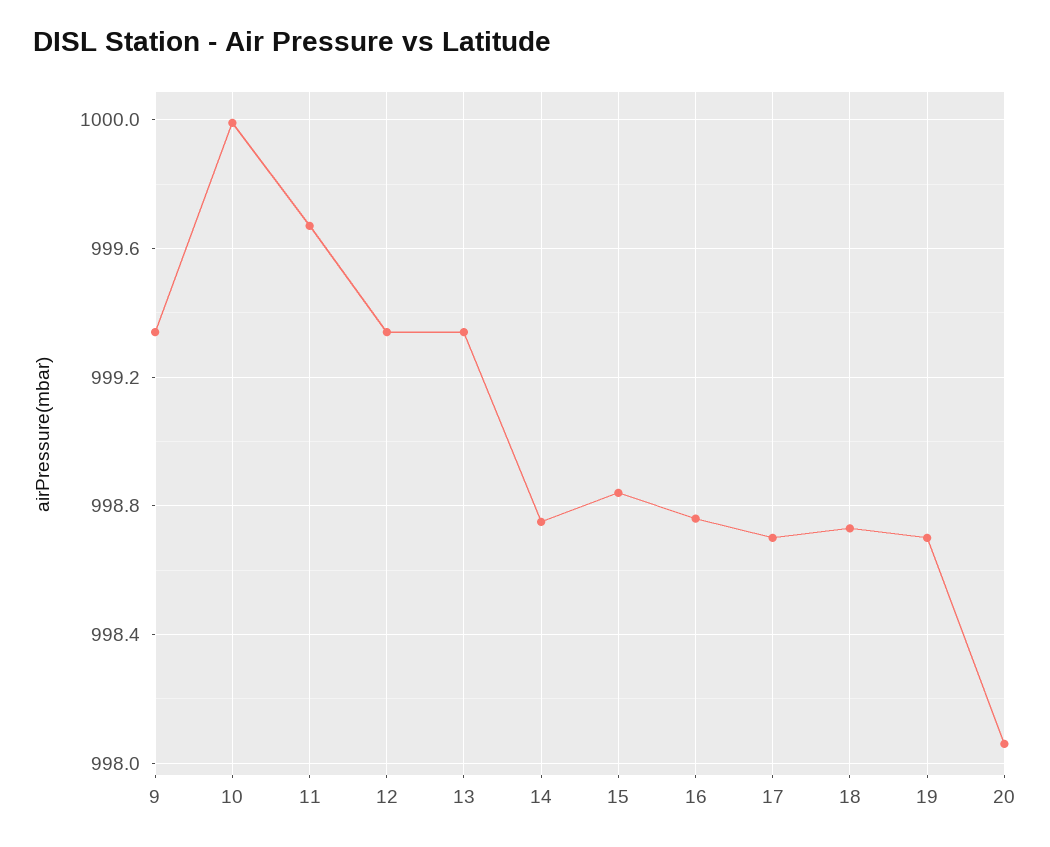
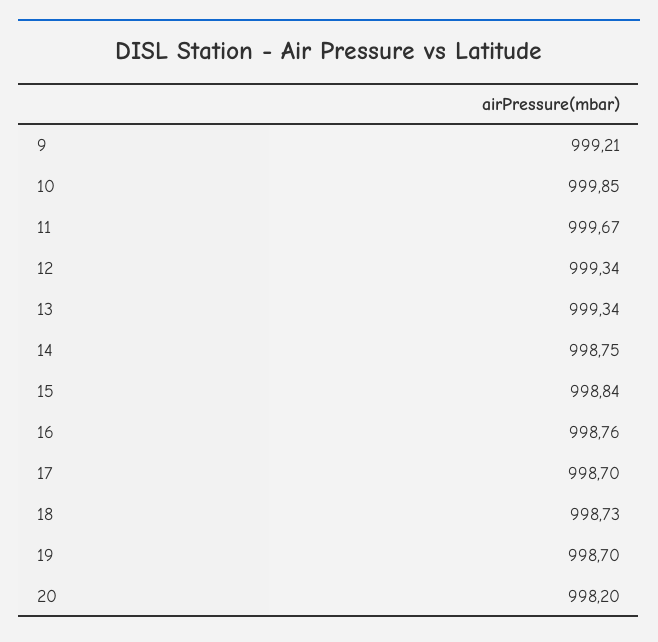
  {
-   "9": 999.35,
+   "9": 999.21,
-   "10": 1000,
+   "10": 999.85,
    "11": 999.67,
    "12": 999.34,
    "13": 999.34,
    "14": 998.75,
    "15": 998.84,
    "16": 998.76,
    "17": 998.7,
    "18": 998.73,
    "19": 998.7,
-   "20": 998.05
+   "20": 998.2
  }

